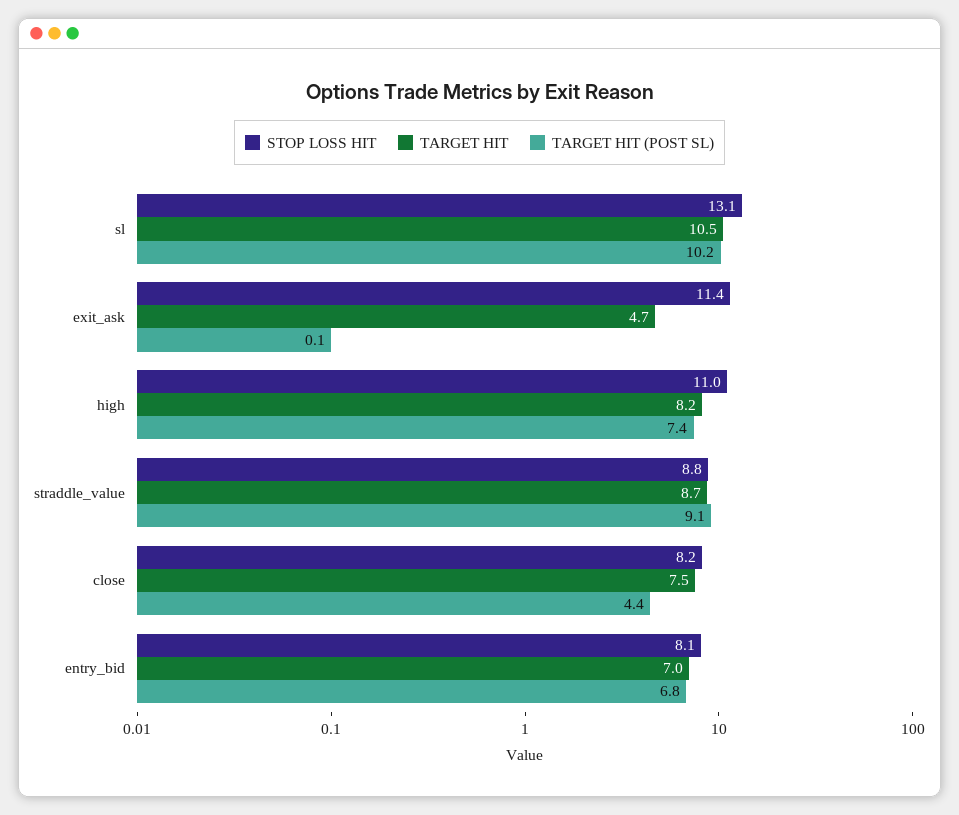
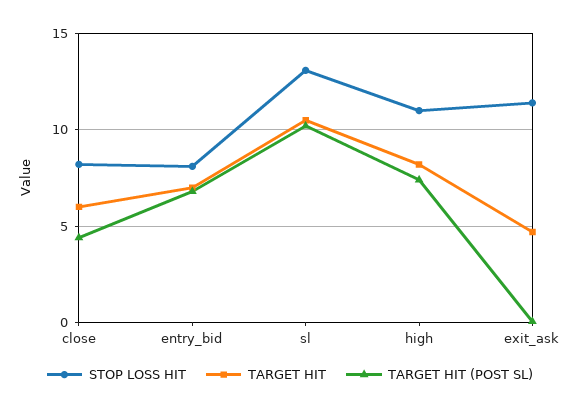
  {
    "STOP LOSS HIT": {
      "sl": 13.1,
      "exit_ask": 11.4,
      "high": 11,
-     "straddle_value": 8.8,
      "close": 8.2,
      "entry_bid": 8.1
    },
    "TARGET HIT": {
      "sl": 10.5,
      "exit_ask": 4.7,
      "high": 8.2,
-     "straddle_value": 8.7,
-     "close": 7.5,
+     "close": 6,
      "entry_bid": 7
    },
    "TARGET HIT (POST SL)": {
      "sl": 10.2,
      "exit_ask": 0.1,
      "high": 7.4,
-     "straddle_value": 9.1,
      "close": 4.4,
      "entry_bid": 6.8
    }
  }

